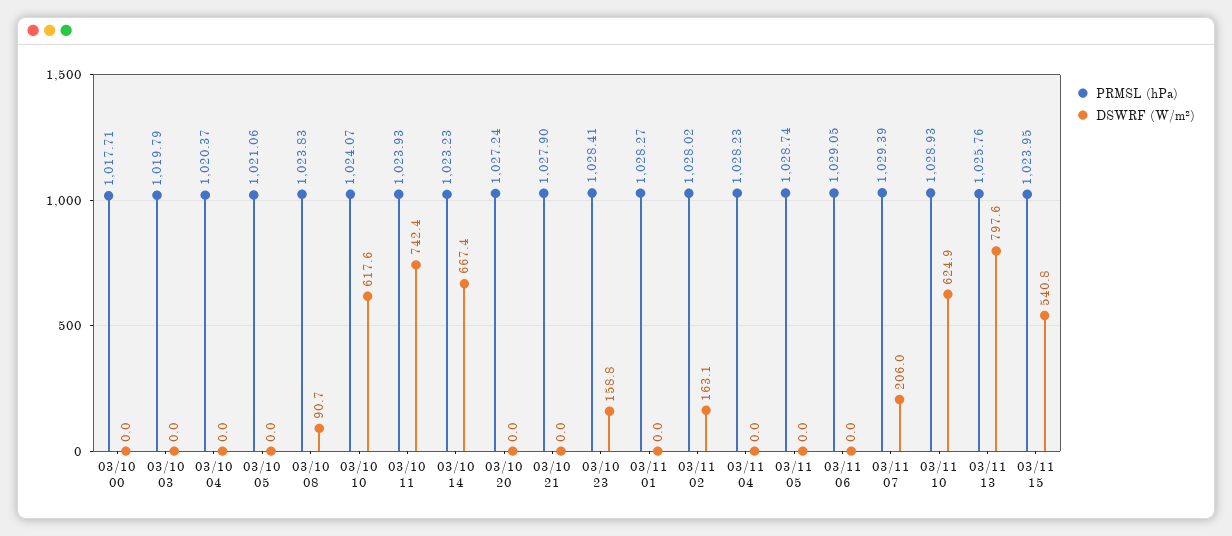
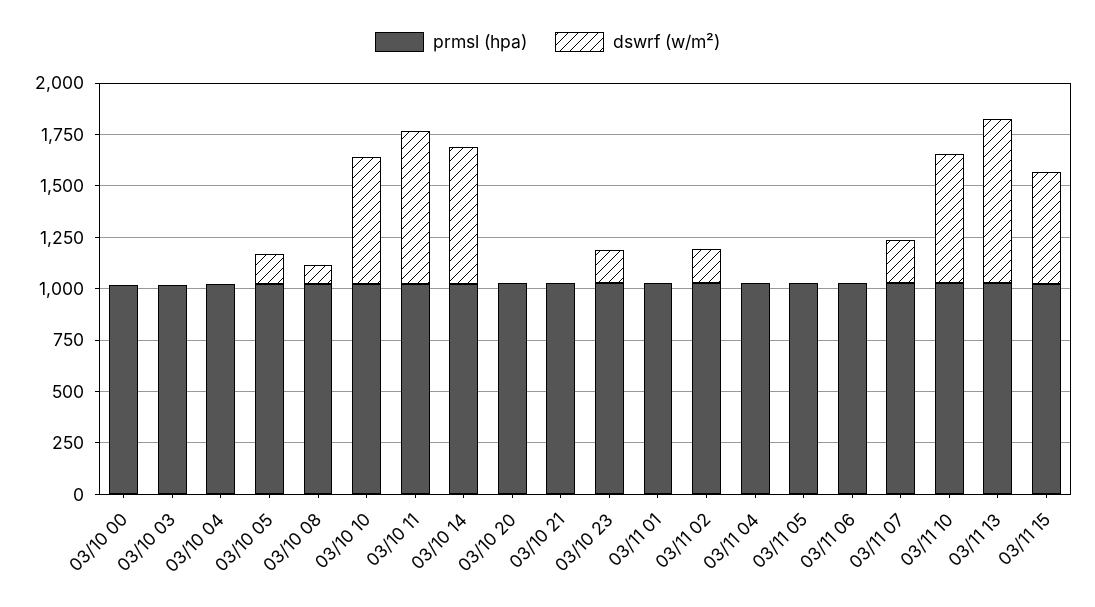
  {
    "PRMSL (hPa)": {
      "03/10 00": 1017.71,
      "03/10 03": 1019.79,
      "03/10 04": 1020.37,
      "03/10 05": 1021.06,
      "03/10 08": 1023.83,
      "03/10 10": 1024.07,
      "03/10 11": 1023.93,
      "03/10 14": 1023.23,
      "03/10 20": 1027.24,
      "03/10 21": 1027.9,
      "03/10 23": 1028.41,
      "03/11 01": 1028.27,
      "03/11 02": 1028.02,
      "03/11 04": 1028.23,
      "03/11 05": 1028.74,
      "03/11 06": 1029.05,
      "03/11 07": 1029.39,
      "03/11 10": 1028.93,
      "03/11 13": 1025.76,
      "03/11 15": 1023.95
    },
    "DSWRF (W/m²)": {
      "03/10 00": 0,
      "03/10 03": 0,
      "03/10 04": 0,
-     "03/10 05": 0,
+     "03/10 05": 150,
      "03/10 08": 90.7,
      "03/10 10": 617.6,
      "03/10 11": 742.4,
      "03/10 14": 667.4,
      "03/10 20": 0,
      "03/10 21": 0,
      "03/10 23": 158.8,
      "03/11 01": 0,
      "03/11 02": 163.1,
      "03/11 04": 0,
      "03/11 05": 0,
      "03/11 06": 0,
      "03/11 07": 206,
      "03/11 10": 624.9,
      "03/11 13": 797.6,
      "03/11 15": 540.8
    }
  }

